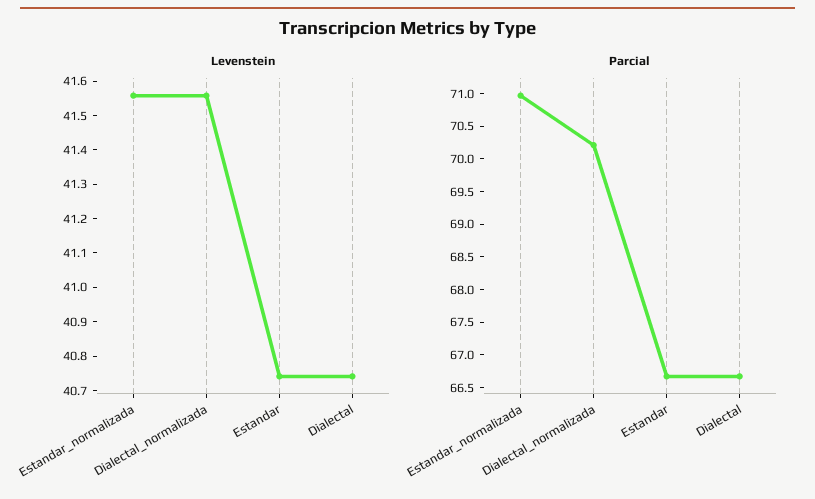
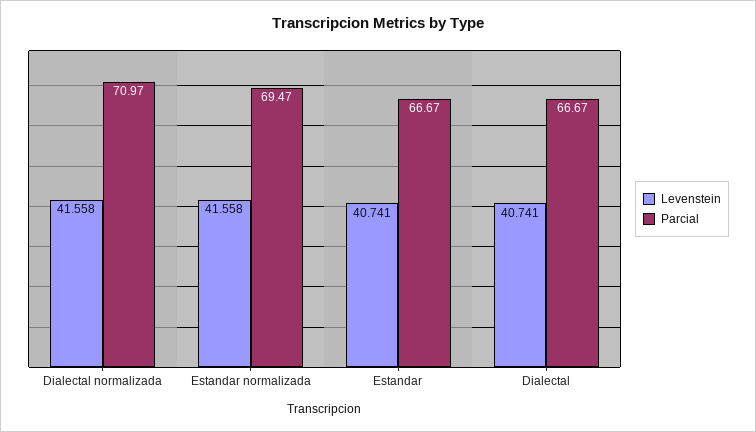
  {
    "Levenstein": {
      "Estandar_normalizada": 41.558,
      "Dialectal_normalizada": 41.558,
      "Estandar": 40.741,
      "Dialectal": 40.741
    },
    "Parcial": {
-     "Estandar_normalizada": 71,
+     "Estandar_normalizada": 69.47,
-     "Dialectal_normalizada": 70.25,
+     "Dialectal_normalizada": 70.97,
      "Estandar": 66.67,
      "Dialectal": 66.67
    }
  }

